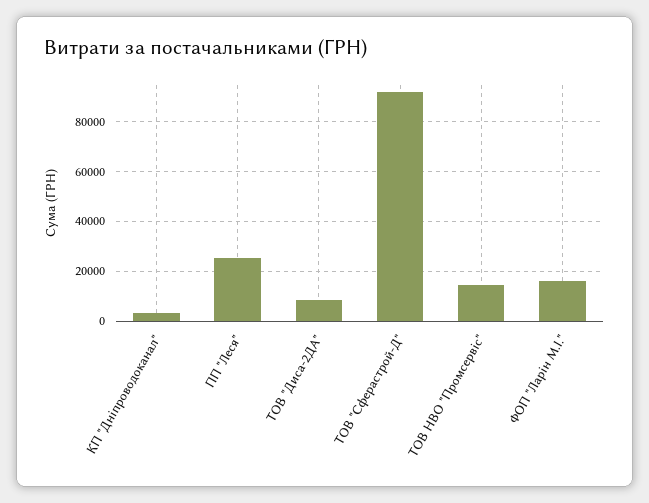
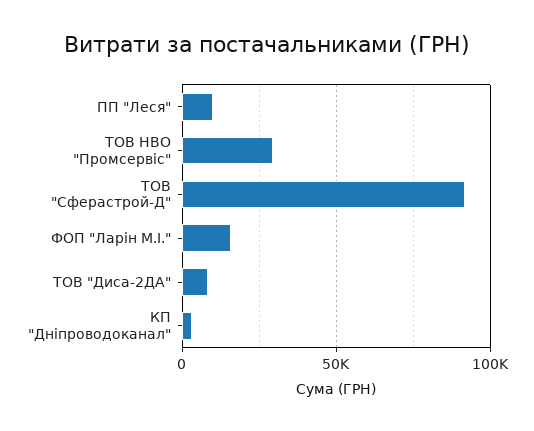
  {
    "КП \"Дніпроводоканал\"": 2500,
-   "ПП \"Леся\"": 25000,
+   "ПП \"Леся\"": 10000,
    "ТОВ \"Диса-2ДА\"": 7500,
    "ТОВ \"Сферастрой-Д\"": 92500,
-   "ТОВ НВО \"Промсервіс\"": 15000,
+   "ТОВ НВО \"Промсервіс\"": 30000,
    "ФОП \"Ларін М.І.\"": 15000
  }

